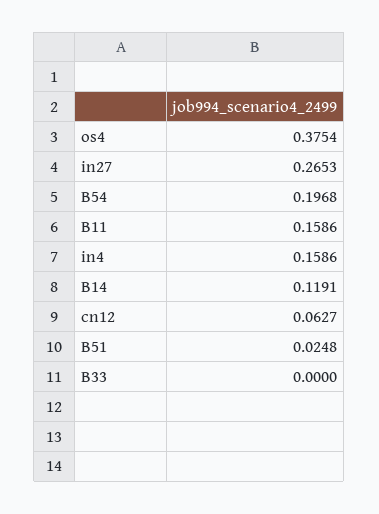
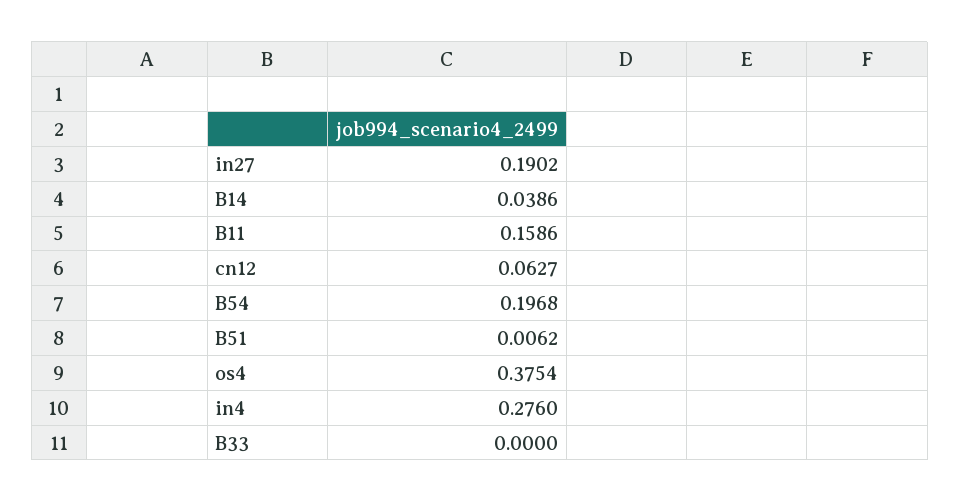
  {
    "os4": 0.3754,
-   "in27": 0.2653,
+   "in27": 0.1902,
    "B54": 0.1968,
    "B11": 0.1586,
-   "in4": 0.1586,
+   "in4": 0.276,
-   "B14": 0.1191,
+   "B14": 0.0386,
    "cn12": 0.0627,
-   "B51": 0.0248,
+   "B51": 0.0062,
    "B33": 0
  }

